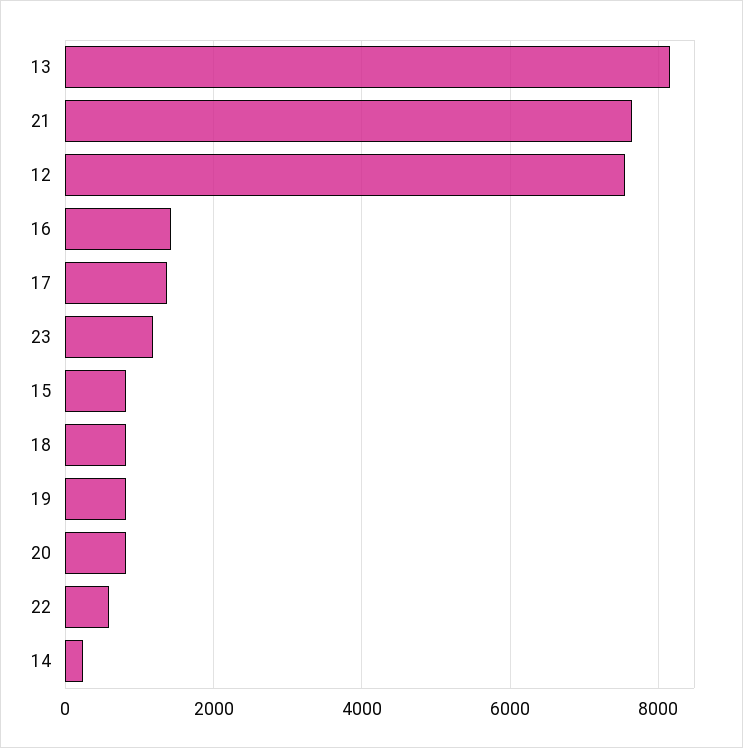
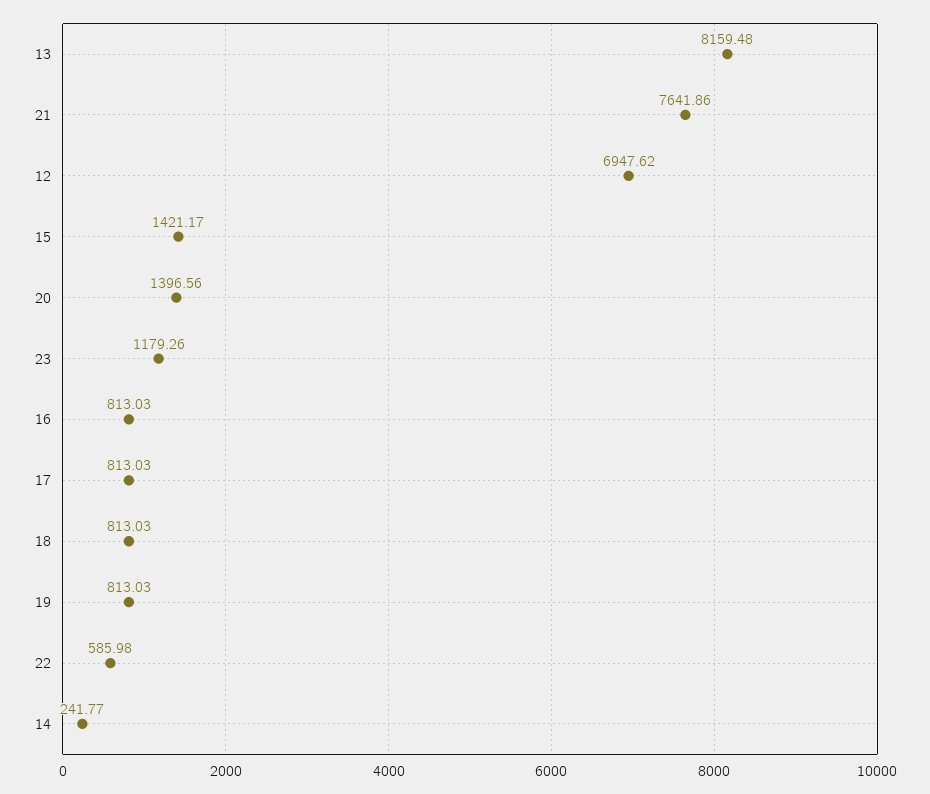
  {
    "13": 8159.48,
    "21": 7641.86,
-   "12": 7600,
+   "12": 6947.62,
-   "16": 1400,
+   "16": 813.03,
-   "17": 1400,
+   "17": 813.03,
    "23": 1179.26,
-   "15": 800,
+   "15": 1421.17,
    "18": 813.03,
    "19": 813.03,
-   "20": 800,
+   "20": 1396.56,
    "22": 585.98,
    "14": 241.77
  }

